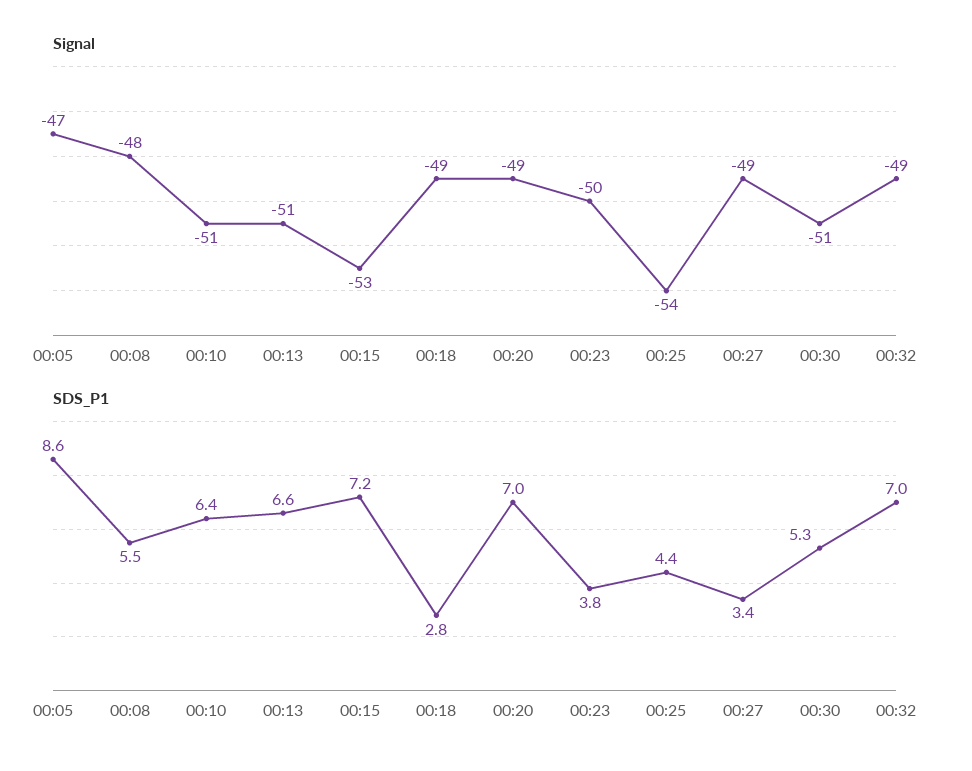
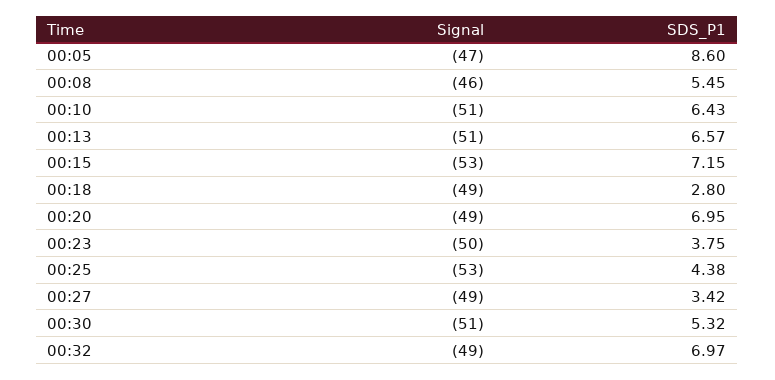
  {
    "Signal": {
      "00:05": -47,
-     "00:08": -48,
+     "00:08": -46,
      "00:10": -51,
      "00:13": -51,
      "00:15": -53,
      "00:18": -49,
      "00:20": -49,
      "00:23": -50,
-     "00:25": -54,
+     "00:25": -53,
      "00:27": -49,
      "00:30": -51,
      "00:32": -49
    },
    "SDS_P1": {
      "00:05": 8.6,
      "00:08": 5.45,
      "00:10": 6.43,
      "00:13": 6.57,
      "00:15": 7.15,
      "00:18": 2.8,
      "00:20": 6.95,
      "00:23": 3.75,
      "00:25": 4.38,
      "00:27": 3.42,
      "00:30": 5.32,
      "00:32": 6.97
    }
  }

